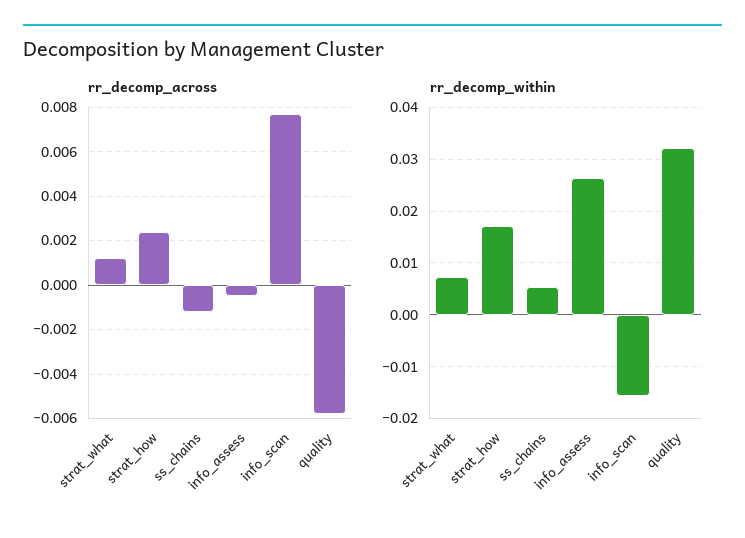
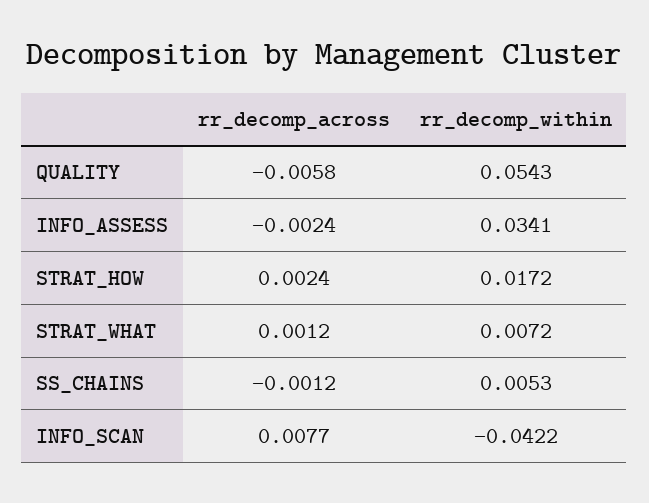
  {
    "rr_decomp_across": {
      "strat_what": 0.0012,
      "strat_how": 0.0024,
      "ss_chains": -0.0012,
-     "info_assess": -0.0005,
+     "info_assess": -0.0024,
      "info_scan": 0.0077,
      "quality": -0.0058
    },
    "rr_decomp_within": {
      "strat_what": 0.0072,
      "strat_how": 0.0172,
      "ss_chains": 0.0053,
-     "info_assess": 0.026,
+     "info_assess": 0.0341,
-     "info_scan": -0.016,
+     "info_scan": -0.0422,
-     "quality": 0.032
+     "quality": 0.0543
    }
  }

